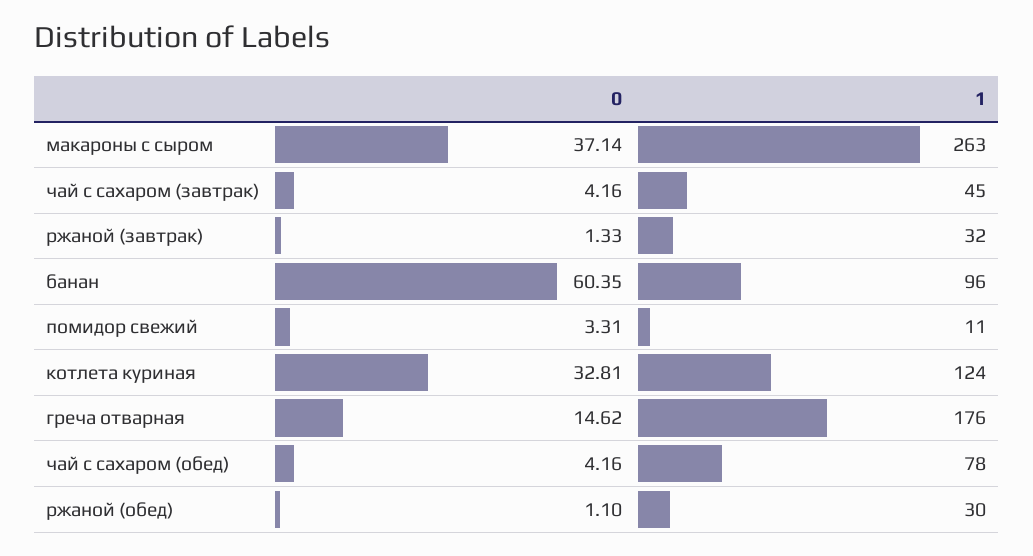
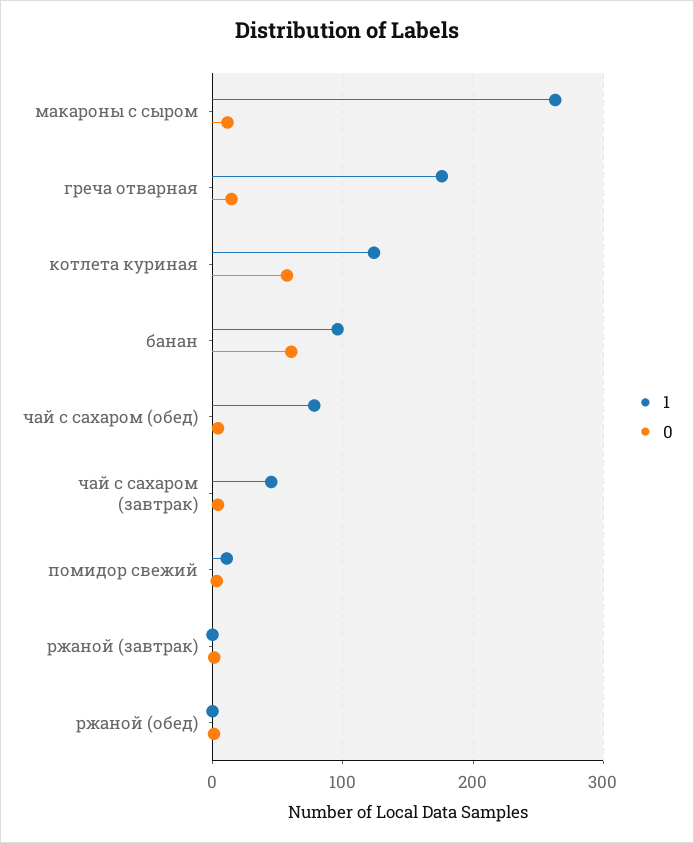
  {
    "0": {
-     "макароны с сыром": 37.14,
+     "макароны с сыром": 10,
      "чай с сахаром (завтрак)": 4.16,
      "ржаной (завтрак)": 1.33,
      "банан": 60.35,
      "помидор свежий": 3.31,
-     "котлета куриная": 32.81,
+     "котлета куриная": 60,
      "греча отварная": 14.62,
      "чай с сахаром (обед)": 4.16,
      "ржаной (обед)": 1.1
    },
    "1": {
      "макароны с сыром": 263,
      "чай с сахаром (завтрак)": 45,
-     "ржаной (завтрак)": 32,
+     "ржаной (завтрак)": 0,
      "банан": 96,
      "помидор свежий": 11,
      "котлета куриная": 124,
      "греча отварная": 176,
      "чай с сахаром (обед)": 78,
-     "ржаной (обед)": 30
+     "ржаной (обед)": 0
    }
  }

